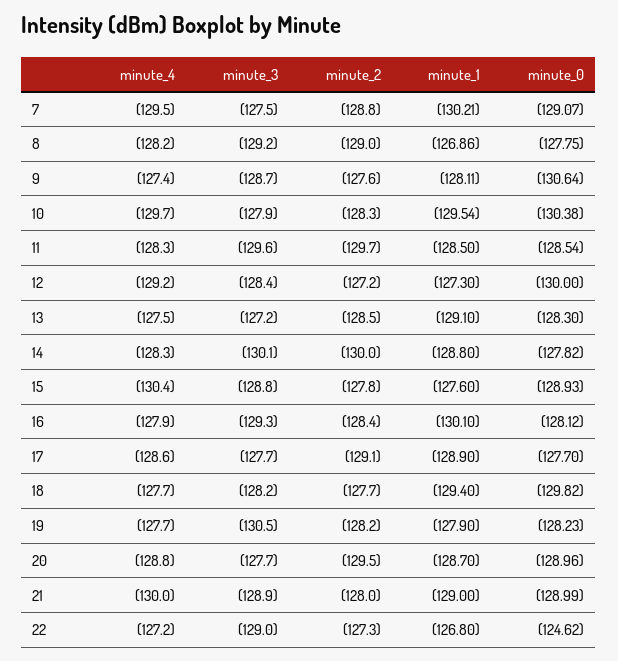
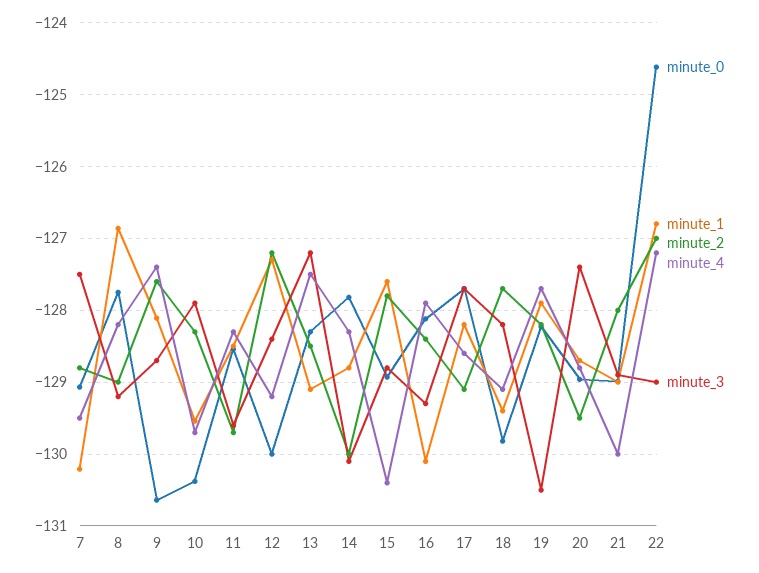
  {
    "minute_4": {
      "7": -129.5,
      "8": -128.2,
      "9": -127.4,
      "10": -129.7,
      "11": -128.3,
      "12": -129.2,
      "13": -127.5,
      "14": -128.3,
      "15": -130.4,
      "16": -127.9,
      "17": -128.6,
-     "18": -127.7,
+     "18": -129.1,
      "19": -127.7,
      "20": -128.8,
      "21": -130,
      "22": -127.2
    },
    "minute_3": {
      "7": -127.5,
      "8": -129.2,
      "9": -128.7,
      "10": -127.9,
      "11": -129.6,
      "12": -128.4,
      "13": -127.2,
      "14": -130.1,
      "15": -128.8,
      "16": -129.3,
      "17": -127.7,
      "18": -128.2,
      "19": -130.5,
-     "20": -127.7,
+     "20": -127.4,
      "21": -128.9,
      "22": -129
    },
    "minute_2": {
      "7": -128.8,
      "8": -129,
      "9": -127.6,
      "10": -128.3,
      "11": -129.7,
      "12": -127.2,
      "13": -128.5,
      "14": -130,
      "15": -127.8,
      "16": -128.4,
      "17": -129.1,
      "18": -127.7,
      "19": -128.2,
      "20": -129.5,
      "21": -128,
-     "22": -127.3
+     "22": -127
    },
    "minute_1": {
      "7": -130.21,
      "8": -126.86,
      "9": -128.11,
      "10": -129.54,
      "11": -128.5,
      "12": -127.3,
      "13": -129.1,
      "14": -128.8,
      "15": -127.6,
      "16": -130.1,
-     "17": -128.9,
+     "17": -128.2,
      "18": -129.4,
      "19": -127.9,
      "20": -128.7,
      "21": -129,
      "22": -126.8
    },
    "minute_0": {
      "7": -129.07,
      "8": -127.75,
      "9": -130.64,
      "10": -130.38,
      "11": -128.54,
      "12": -130,
      "13": -128.3,
      "14": -127.82,
      "15": -128.93,
      "16": -128.12,
      "17": -127.7,
      "18": -129.82,
      "19": -128.23,
      "20": -128.96,
      "21": -128.99,
      "22": -124.62
    }
  }

